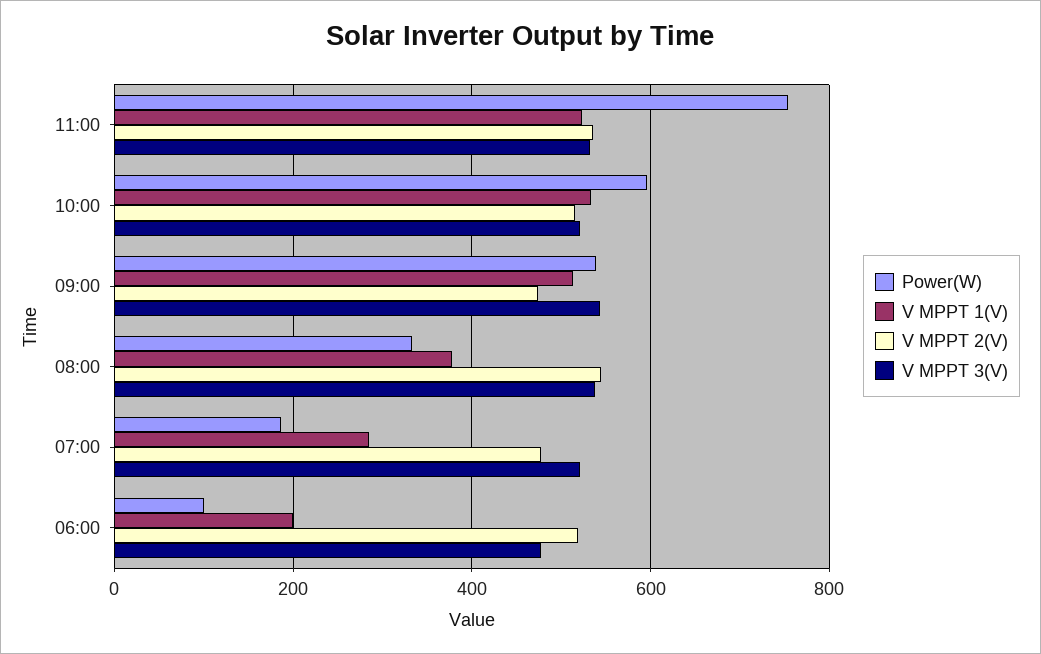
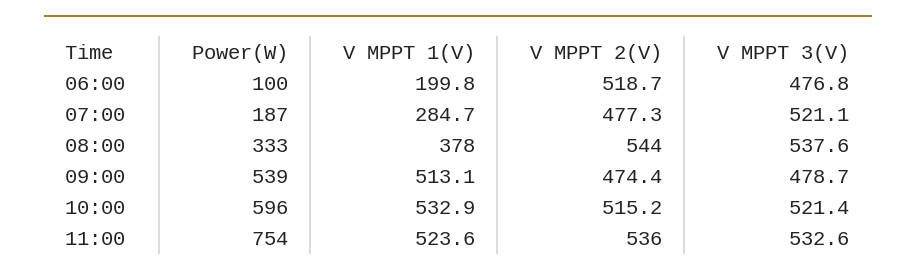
  {
    "Power(W)": {
      "11:00": 754,
      "10:00": 596,
      "09:00": 539,
      "08:00": 333,
      "07:00": 187,
      "06:00": 100
    },
    "V MPPT 1(V)": {
      "11:00": 523.6,
      "10:00": 532.9,
      "09:00": 513.1,
      "08:00": 378,
      "07:00": 284.7,
      "06:00": 199.8
    },
    "V MPPT 2(V)": {
      "11:00": 536,
      "10:00": 515.2,
      "09:00": 474.4,
      "08:00": 544,
      "07:00": 477.3,
      "06:00": 518.7
    },
    "V MPPT 3(V)": {
      "11:00": 532.6,
      "10:00": 521.4,
-     "09:00": 540,
+     "09:00": 478.7,
      "08:00": 537.6,
      "07:00": 521.1,
      "06:00": 476.8
    }
  }

